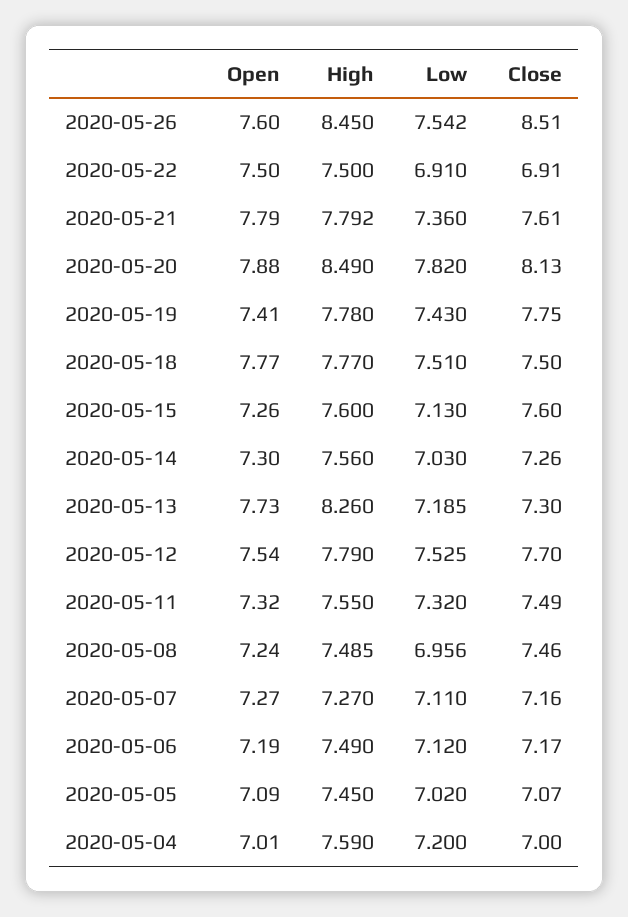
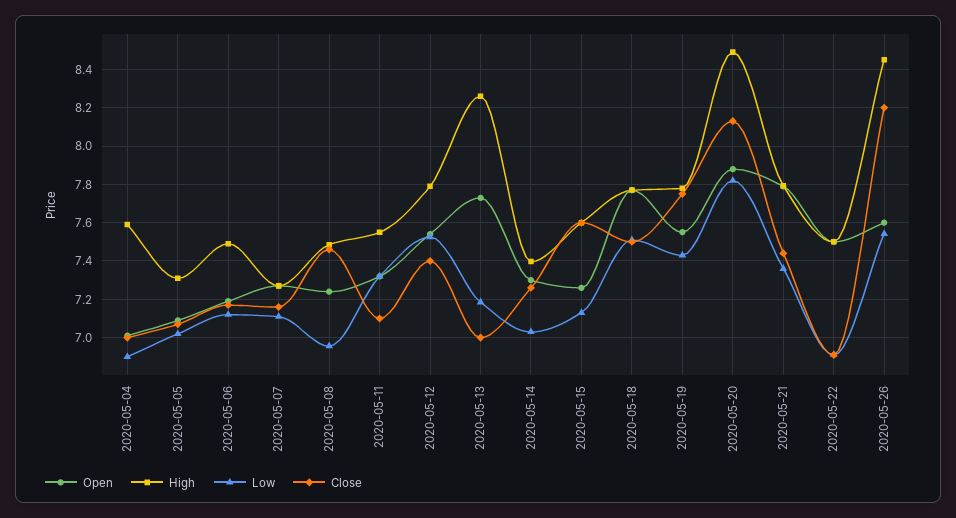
  {
    "Open": {
      "2020-05-26": 7.6,
      "2020-05-22": 7.5,
      "2020-05-21": 7.79,
      "2020-05-20": 7.88,
-     "2020-05-19": 7.41,
+     "2020-05-19": 7.55,
      "2020-05-18": 7.77,
      "2020-05-15": 7.26,
      "2020-05-14": 7.3,
      "2020-05-13": 7.73,
      "2020-05-12": 7.54,
      "2020-05-11": 7.32,
      "2020-05-08": 7.24,
      "2020-05-07": 7.27,
      "2020-05-06": 7.19,
      "2020-05-05": 7.09,
      "2020-05-04": 7.01
    },
    "High": {
      "2020-05-26": 8.45,
      "2020-05-22": 7.5,
      "2020-05-21": 7.792,
      "2020-05-20": 8.49,
      "2020-05-19": 7.78,
      "2020-05-18": 7.77,
      "2020-05-15": 7.6,
-     "2020-05-14": 7.56,
+     "2020-05-14": 7.4,
      "2020-05-13": 8.26,
      "2020-05-12": 7.79,
      "2020-05-11": 7.55,
      "2020-05-08": 7.485,
      "2020-05-07": 7.27,
      "2020-05-06": 7.49,
-     "2020-05-05": 7.45,
+     "2020-05-05": 7.3,
      "2020-05-04": 7.59
    },
    "Low": {
      "2020-05-26": 7.542,
      "2020-05-22": 6.91,
      "2020-05-21": 7.36,
      "2020-05-20": 7.82,
      "2020-05-19": 7.43,
      "2020-05-18": 7.51,
      "2020-05-15": 7.13,
      "2020-05-14": 7.03,
      "2020-05-13": 7.185,
      "2020-05-12": 7.525,
      "2020-05-11": 7.32,
      "2020-05-08": 6.956,
      "2020-05-07": 7.11,
      "2020-05-06": 7.12,
      "2020-05-05": 7.02,
-     "2020-05-04": 7.2
+     "2020-05-04": 6.9
    },
    "Close": {
-     "2020-05-26": 8.51,
+     "2020-05-26": 8.2,
      "2020-05-22": 6.91,
-     "2020-05-21": 7.61,
+     "2020-05-21": 7.45,
      "2020-05-20": 8.13,
      "2020-05-19": 7.75,
      "2020-05-18": 7.5,
      "2020-05-15": 7.6,
      "2020-05-14": 7.26,
-     "2020-05-13": 7.3,
+     "2020-05-13": 7,
-     "2020-05-12": 7.7,
+     "2020-05-12": 7.4,
-     "2020-05-11": 7.49,
+     "2020-05-11": 7.1,
      "2020-05-08": 7.46,
      "2020-05-07": 7.16,
      "2020-05-06": 7.17,
      "2020-05-05": 7.07,
      "2020-05-04": 7
    }
  }

